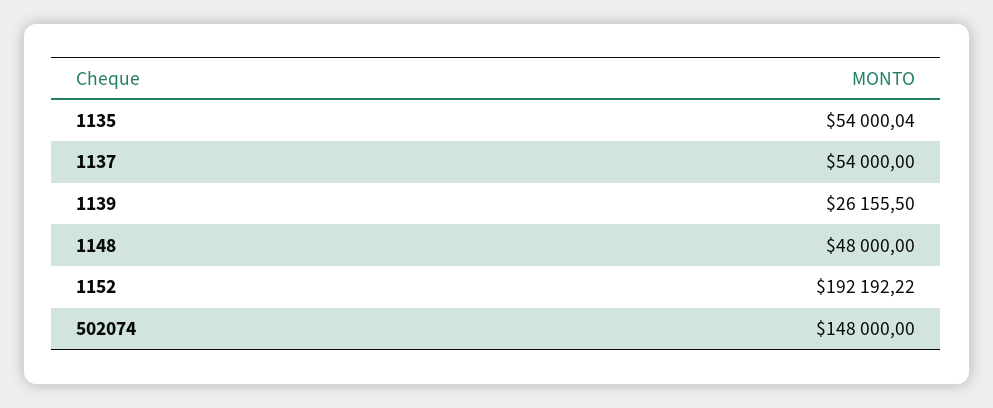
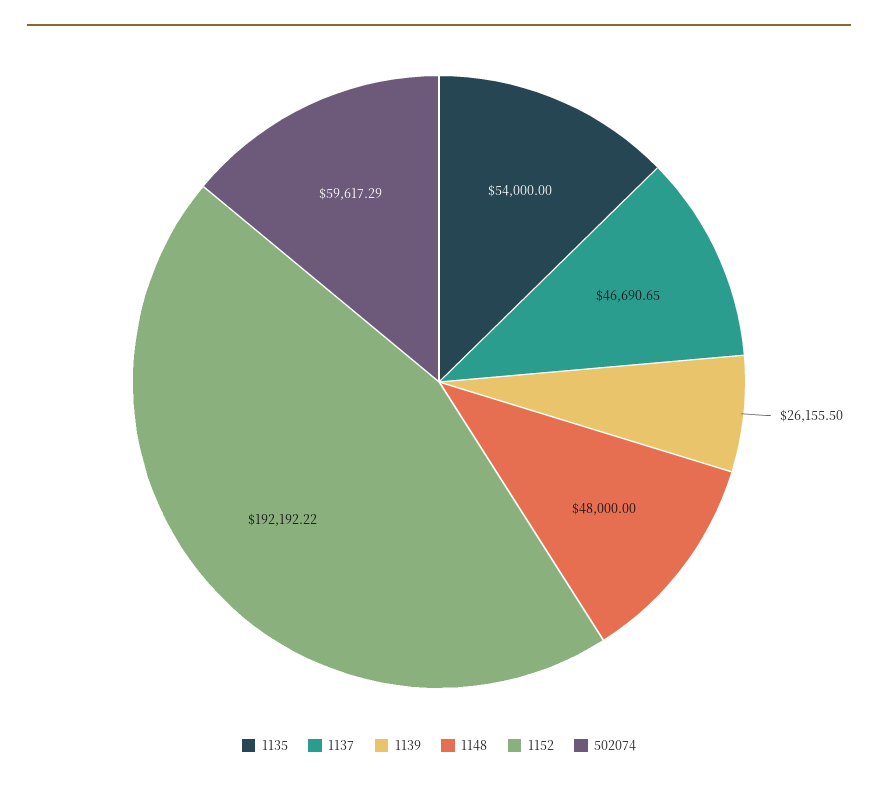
  {
-   "1135": 54000.04,
+   "1135": 54000,
-   "1137": 54000,
+   "1137": 46690.65,
    "1139": 26155.5,
    "1148": 48000,
    "1152": 192192.22,
-   "502074": 148000
+   "502074": 59617.29
  }

